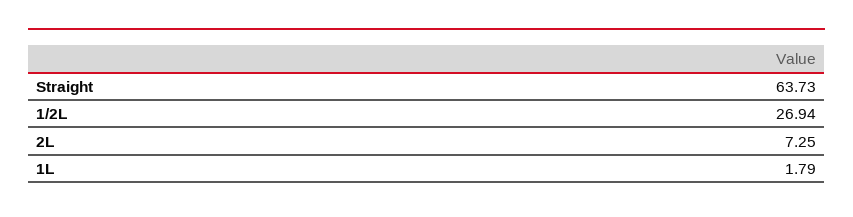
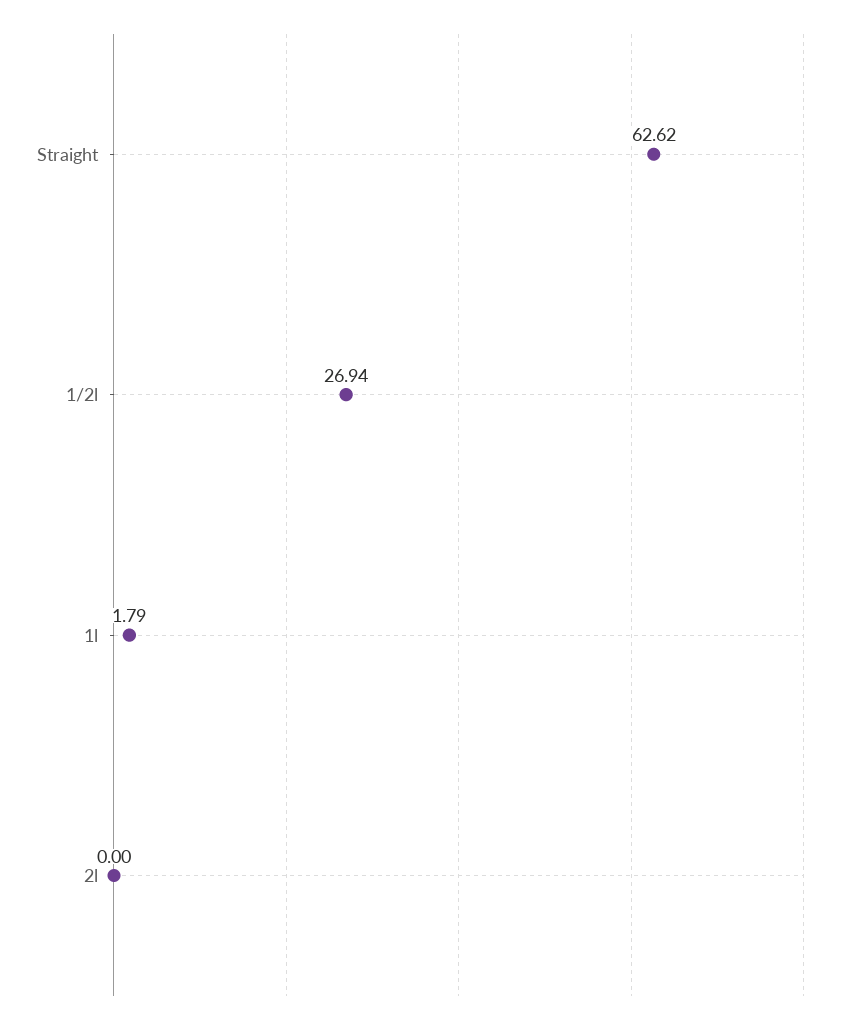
  {
-   "Straight": 63.73,
+   "Straight": 62.62,
    "1/2L": 26.94,
-   "2L": 7.25,
+   "2L": 0,
    "1L": 1.79
  }

